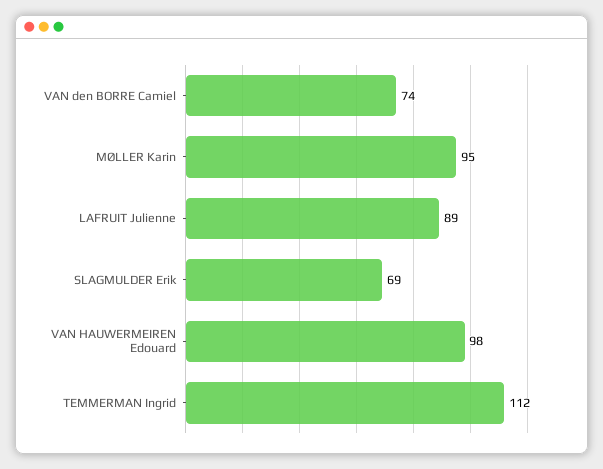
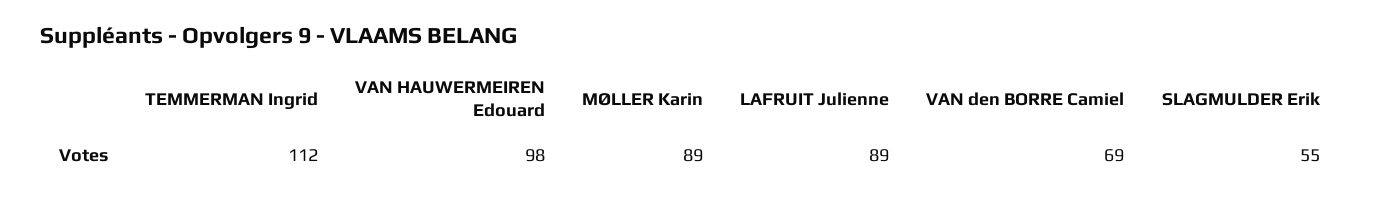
  {
-   "VAN den BORRE Camiel": 74,
+   "VAN den BORRE Camiel": 69,
-   "MØLLER Karin": 95,
+   "MØLLER Karin": 89,
    "LAFRUIT Julienne": 89,
-   "SLAGMULDER Erik": 69,
+   "SLAGMULDER Erik": 55,
    "VAN HAUWERMEIREN Edouard": 98,
    "TEMMERMAN Ingrid": 112
  }

